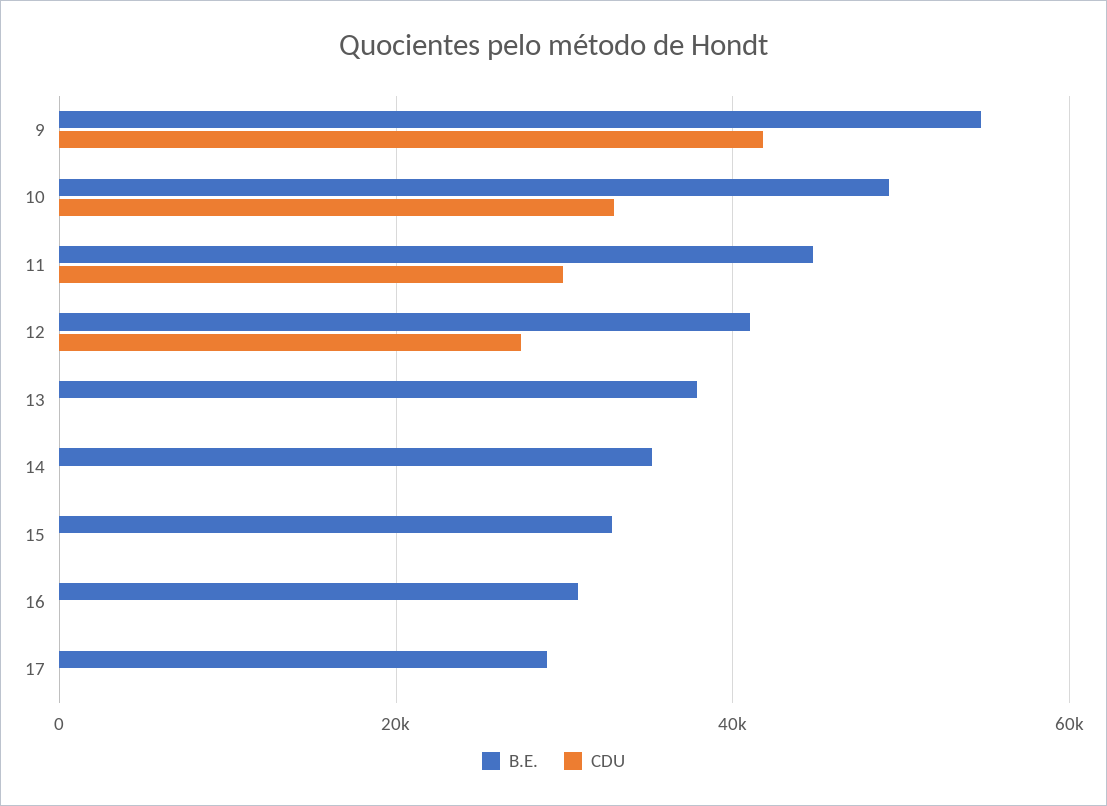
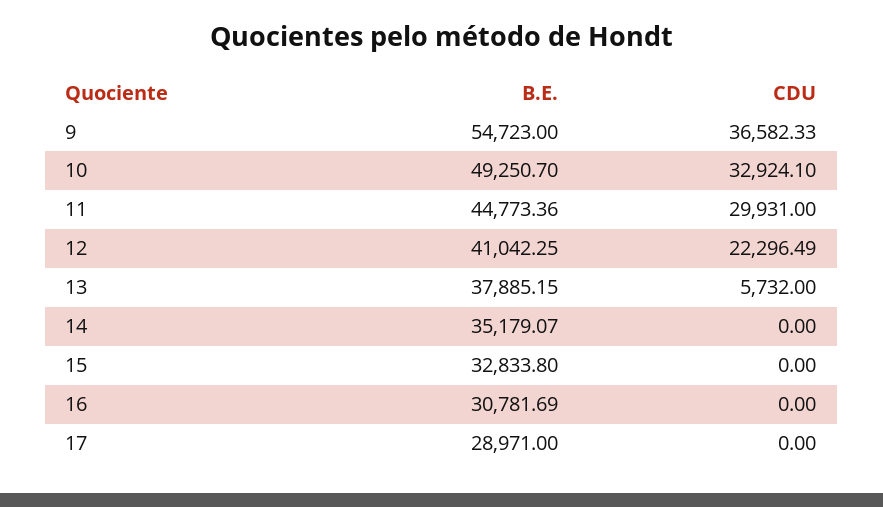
  {
    "B.E.": {
      "9": 54723,
      "10": 49250.7,
      "11": 44773.36,
      "12": 41042.25,
      "13": 37885.15,
      "14": 35179.07,
      "15": 32833.8,
      "16": 30781.69,
      "17": 28971
    },
    "CDU": {
-     "9": 42000,
+     "9": 36582.33,
      "10": 32924.1,
      "11": 29931,
-     "12": 28000,
+     "12": 22296.49,
-     "13": 0,
+     "13": 5732,
      "14": 0,
      "15": 0,
      "16": 0,
      "17": 0
    }
  }

